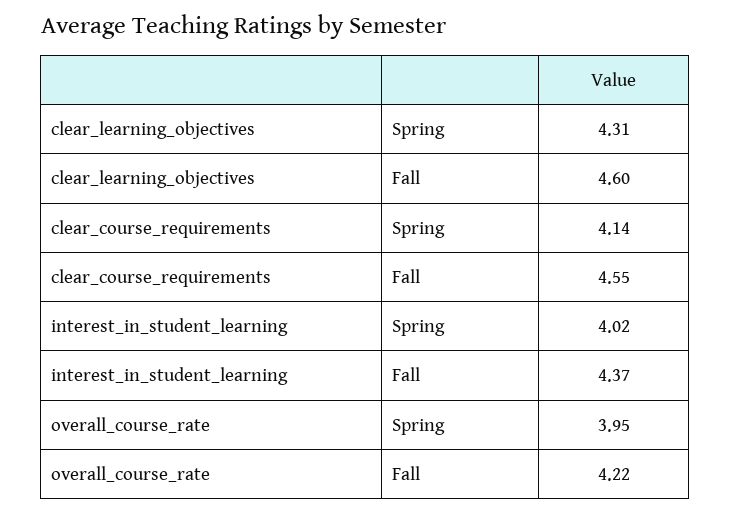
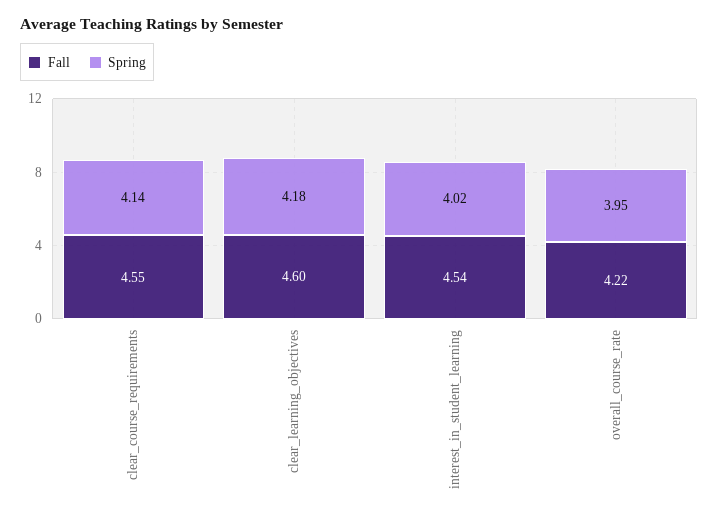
  {
    "Spring": {
-     "clear_learning_objectives": 4.31,
+     "clear_learning_objectives": 4.18,
      "clear_course_requirements": 4.14,
      "interest_in_student_learning": 4.02,
      "overall_course_rate": 3.95
    },
    "Fall": {
      "clear_learning_objectives": 4.6,
      "clear_course_requirements": 4.55,
-     "interest_in_student_learning": 4.37,
+     "interest_in_student_learning": 4.54,
      "overall_course_rate": 4.22
    }
  }

